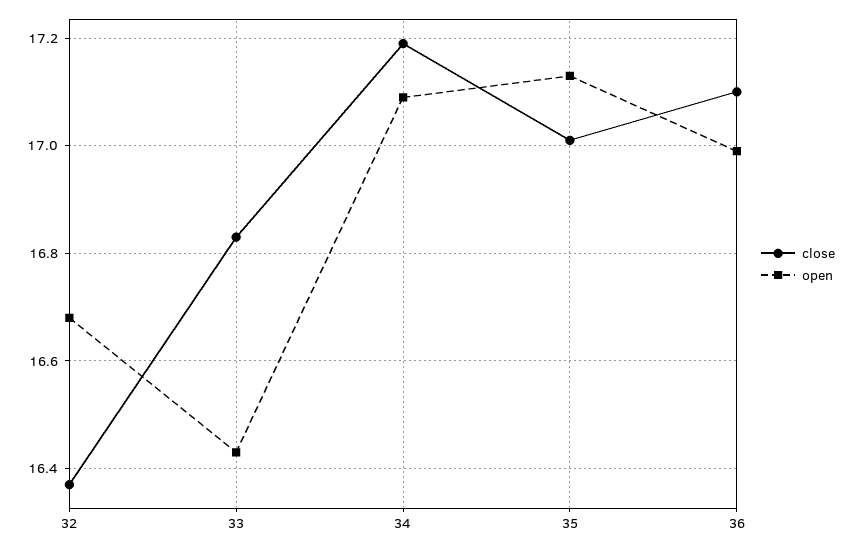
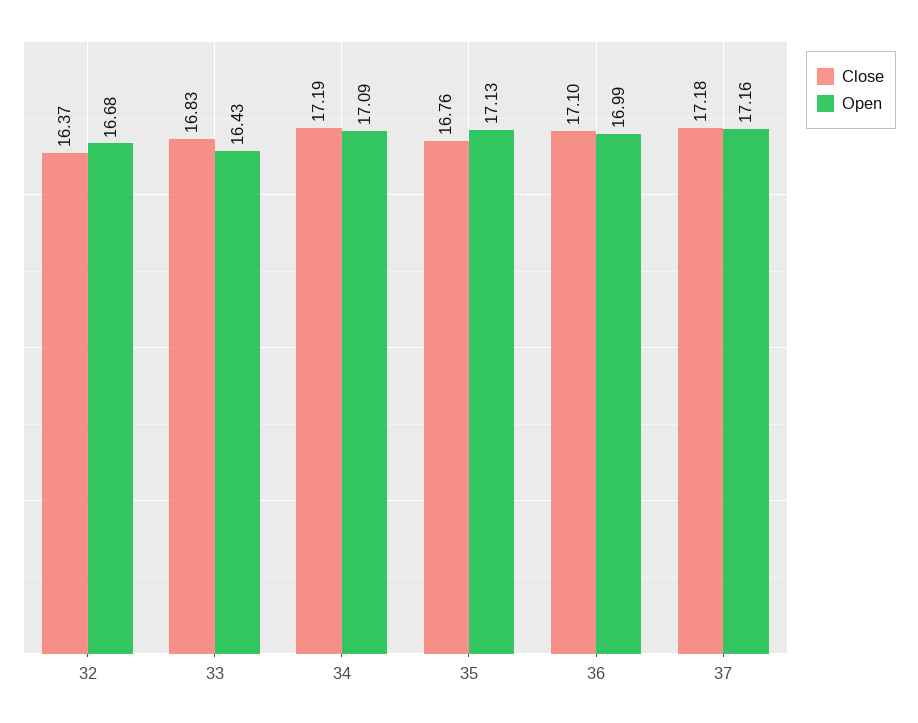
  {
    "close": {
      "32": 16.37,
      "33": 16.83,
      "34": 17.19,
-     "35": 17,
+     "35": 16.76,
-     "36": 17.1
+     "36": 17.1,
+     "37": 17.18
    },
    "open": {
      "32": 16.68,
      "33": 16.43,
      "34": 17.09,
      "35": 17.13,
-     "36": 16.99
+     "36": 16.99,
+     "37": 17.16
    }
  }

